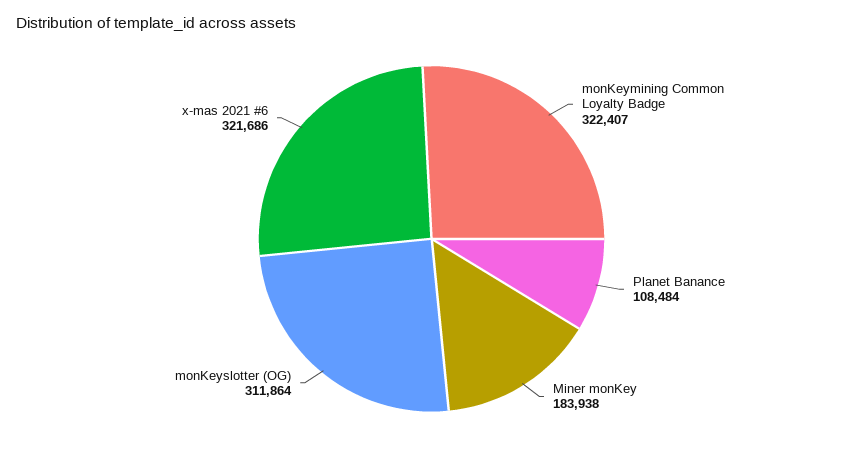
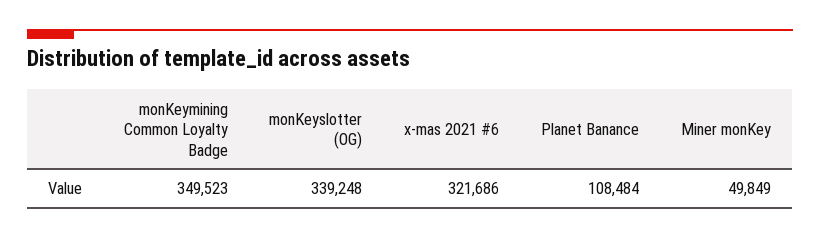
  {
-   "monKeymining Common Loyalty Badge": 322407,
+   "monKeymining Common Loyalty Badge": 349523,
    "Planet Banance": 108484,
-   "Miner monKey": 183938,
+   "Miner monKey": 49849,
-   "monKeyslotter (OG)": 311864,
+   "monKeyslotter (OG)": 339248,
    "x-mas 2021 #6": 321686
  }

